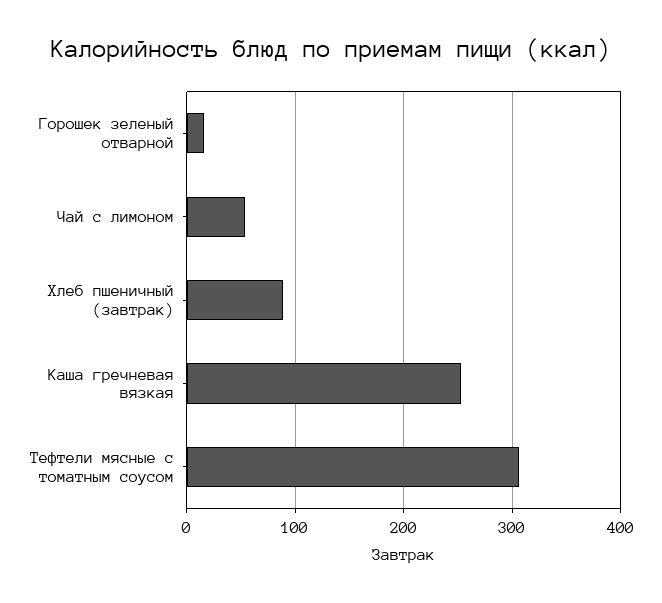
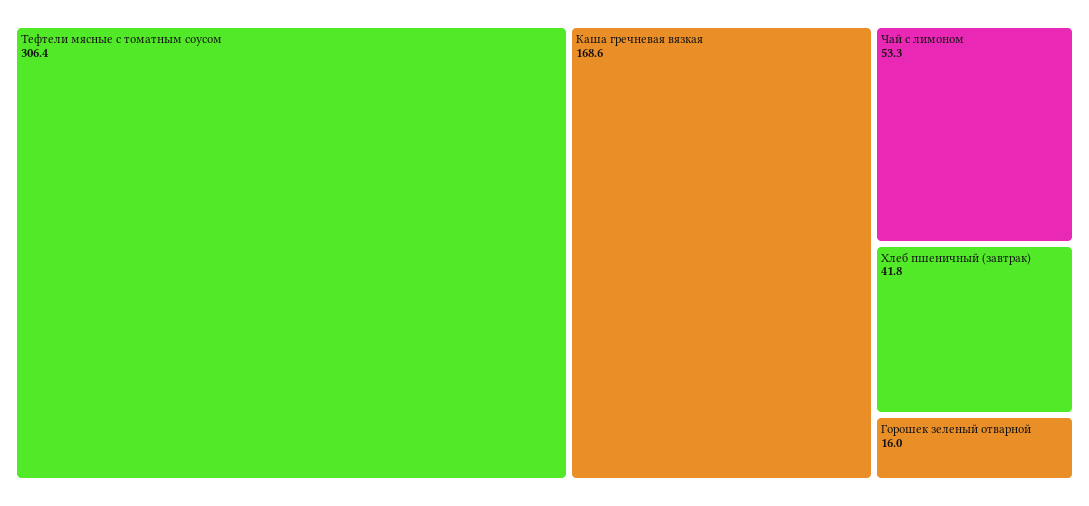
  {
    "Горошек зеленый отварной": 16,
    "Чай с лимоном": 53.3,
-   "Хлеб пшеничный (завтрак)": 90,
+   "Хлеб пшеничный (завтрак)": 41.8,
-   "Каша гречневая вязкая": 250,
+   "Каша гречневая вязкая": 168.6,
    "Тефтели мясные с томатным соусом": 306.4
  }

